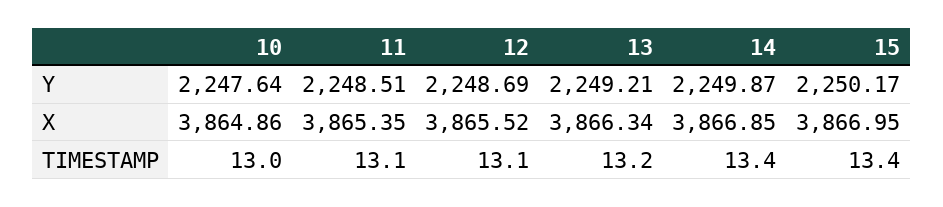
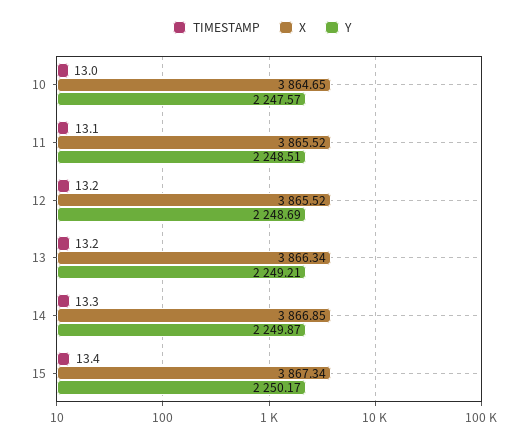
  {
    "Y": {
-     "10": 2247.64,
+     "10": 2247.57,
      "11": 2248.51,
      "12": 2248.69,
      "13": 2249.21,
      "14": 2249.87,
      "15": 2250.17
    },
    "X": {
-     "10": 3864.86,
+     "10": 3864.65,
-     "11": 3865.35,
+     "11": 3865.52,
      "12": 3865.52,
      "13": 3866.34,
      "14": 3866.85,
-     "15": 3866.95
+     "15": 3867.34
    },
    "TIMESTAMP": {
      "10": 13,
      "11": 13.1,
-     "12": 13.1,
+     "12": 13.2,
      "13": 13.2,
-     "14": 13.4,
+     "14": 13.3,
      "15": 13.4
    }
  }

